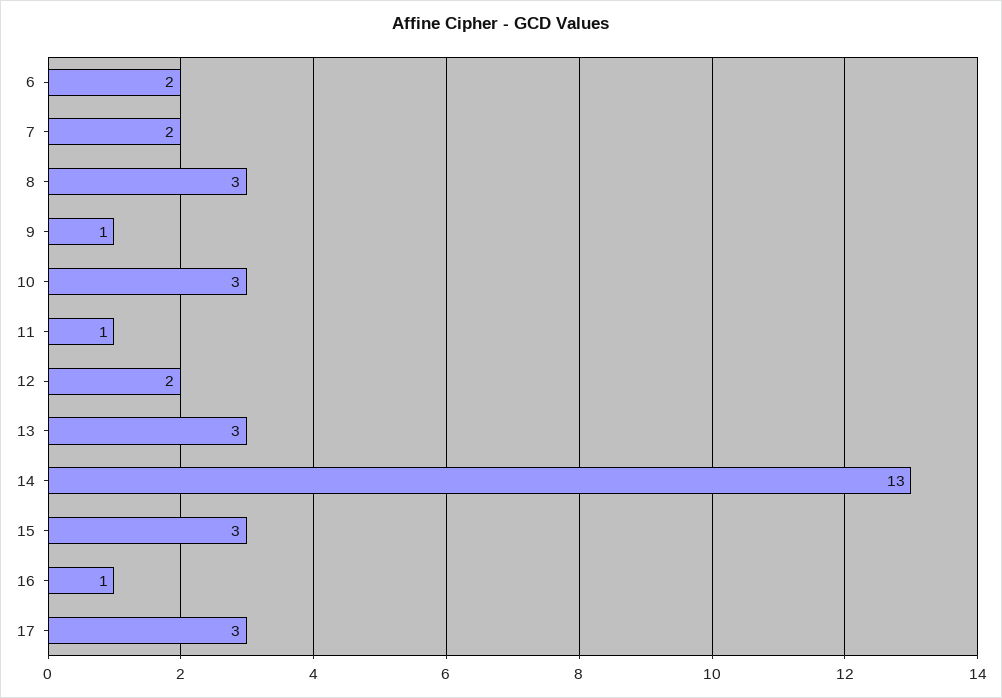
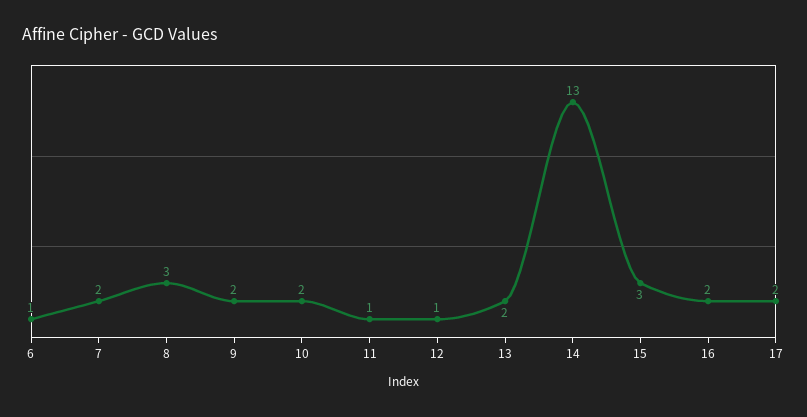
  {
-   "6": 2,
+   "6": 1,
    "7": 2,
    "8": 3,
-   "9": 1,
+   "9": 2,
-   "10": 3,
+   "10": 2,
    "11": 1,
-   "12": 2,
+   "12": 1,
-   "13": 3,
+   "13": 2,
    "14": 13,
    "15": 3,
-   "16": 1,
+   "16": 2,
-   "17": 3
+   "17": 2
  }

